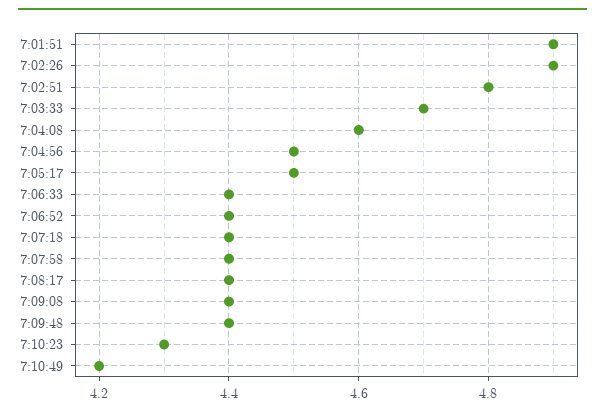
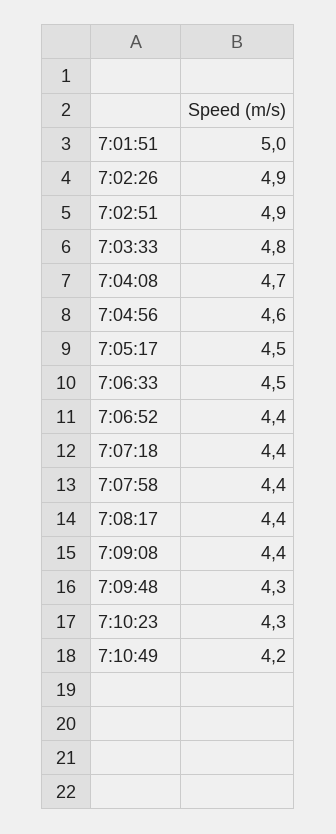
  {
-   "7:01:51": 4.9,
+   "7:01:51": 5,
    "7:02:26": 4.9,
-   "7:02:51": 4.8,
+   "7:02:51": 4.9,
-   "7:03:33": 4.7,
+   "7:03:33": 4.8,
-   "7:04:08": 4.6,
+   "7:04:08": 4.7,
-   "7:04:56": 4.5,
+   "7:04:56": 4.6,
    "7:05:17": 4.5,
-   "7:06:33": 4.4,
+   "7:06:33": 4.5,
    "7:06:52": 4.4,
    "7:07:18": 4.4,
    "7:07:58": 4.4,
    "7:08:17": 4.4,
    "7:09:08": 4.4,
-   "7:09:48": 4.4,
+   "7:09:48": 4.3,
    "7:10:23": 4.3,
    "7:10:49": 4.2
  }

